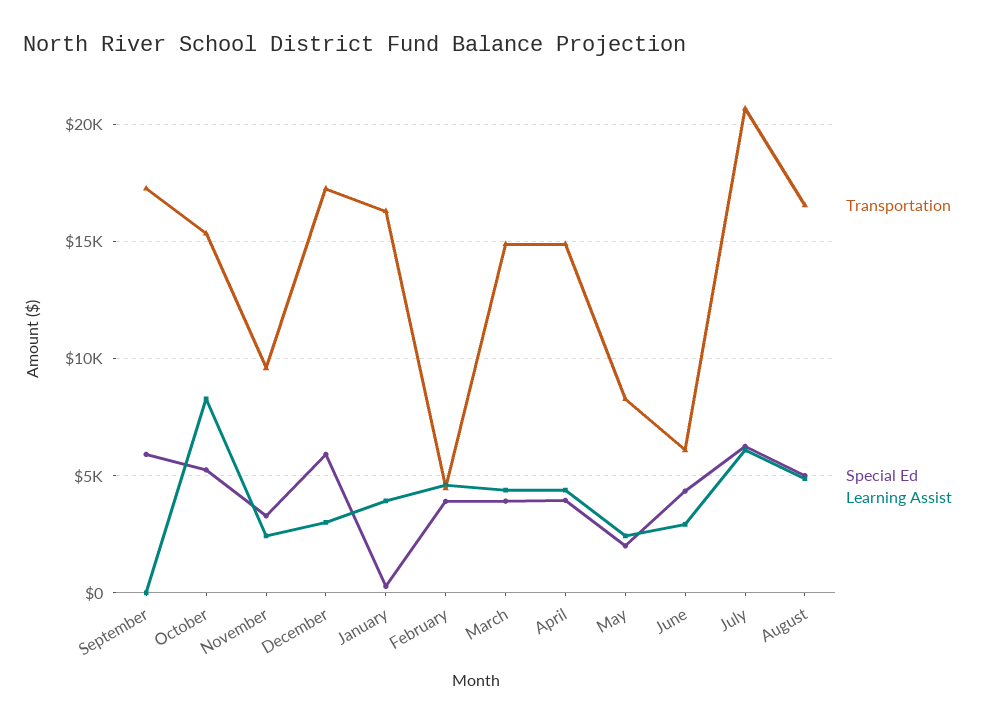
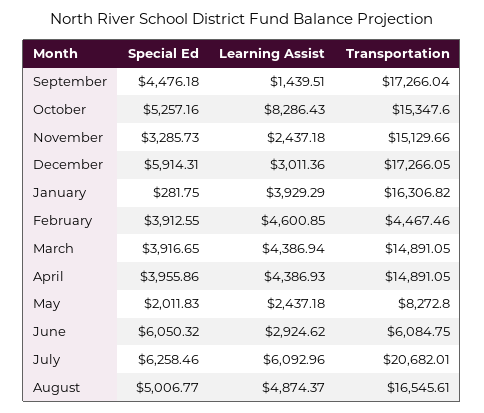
  {
    "Transportation": {
      "September": 17266.04,
      "October": 15347.6,
-     "November": 9500,
+     "November": 15129.66,
      "December": 17266.05,
      "January": 16306.82,
      "February": 4467.46,
      "March": 14891.05,
      "April": 14891.05,
      "May": 8272.8,
      "June": 6084.75,
      "July": 20682.01,
      "August": 16545.61
    },
    "Special Ed": {
-     "September": 6000,
+     "September": 4476.18,
      "October": 5257.16,
      "November": 3285.73,
      "December": 5914.31,
      "January": 281.75,
      "February": 3912.55,
      "March": 3916.65,
      "April": 3955.86,
      "May": 2011.83,
-     "June": 4500,
+     "June": 6050.32,
      "July": 6258.46,
      "August": 5006.77
    },
    "Learning Assist": {
-     "September": 0,
+     "September": 1439.51,
      "October": 8286.43,
      "November": 2437.18,
      "December": 3011.36,
      "January": 3929.29,
      "February": 4600.85,
      "March": 4386.94,
      "April": 4386.93,
      "May": 2437.18,
      "June": 2924.62,
      "July": 6092.96,
      "August": 4874.37
    }
  }

